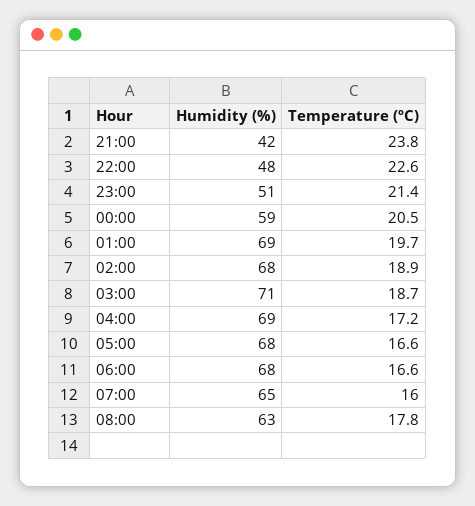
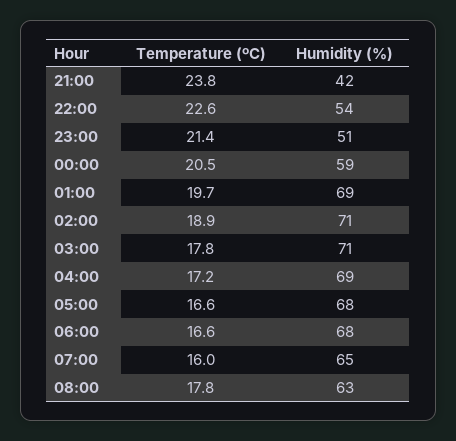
  {
    "Humidity (%)": {
      "21:00": 42,
-     "22:00": 48,
+     "22:00": 54,
      "23:00": 51,
      "00:00": 59,
      "01:00": 69,
-     "02:00": 68,
+     "02:00": 71,
      "03:00": 71,
      "04:00": 69,
      "05:00": 68,
      "06:00": 68,
      "07:00": 65,
      "08:00": 63
    },
    "Temperature (ºC)": {
      "21:00": 23.8,
      "22:00": 22.6,
      "23:00": 21.4,
      "00:00": 20.5,
      "01:00": 19.7,
      "02:00": 18.9,
-     "03:00": 18.7,
+     "03:00": 17.8,
      "04:00": 17.2,
      "05:00": 16.6,
      "06:00": 16.6,
      "07:00": 16,
      "08:00": 17.8
    }
  }

